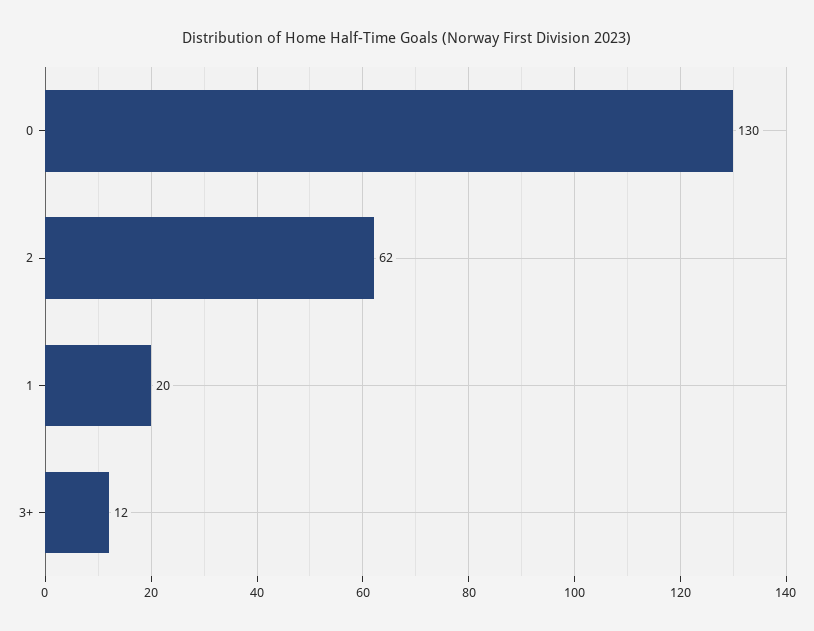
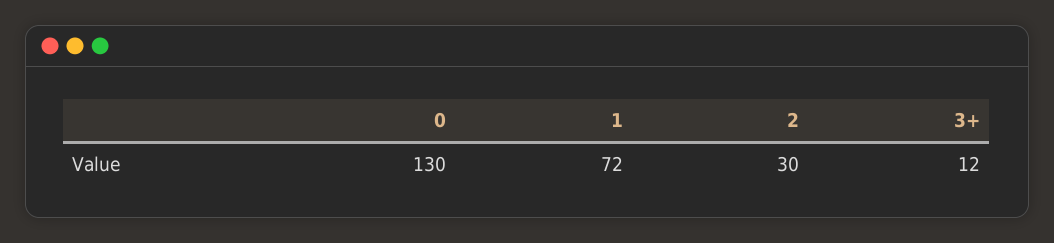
  {
    "0": 130,
-   "2": 62,
+   "2": 30,
-   "1": 20,
+   "1": 72,
    "3+": 12
  }

